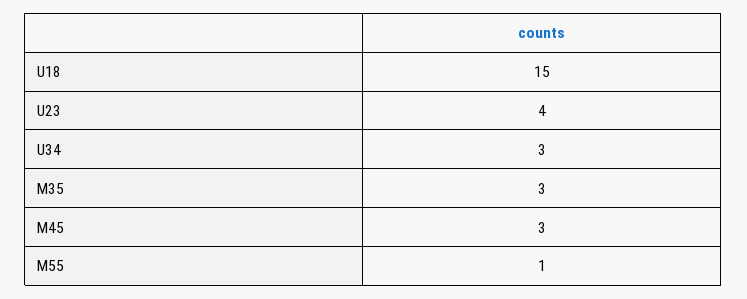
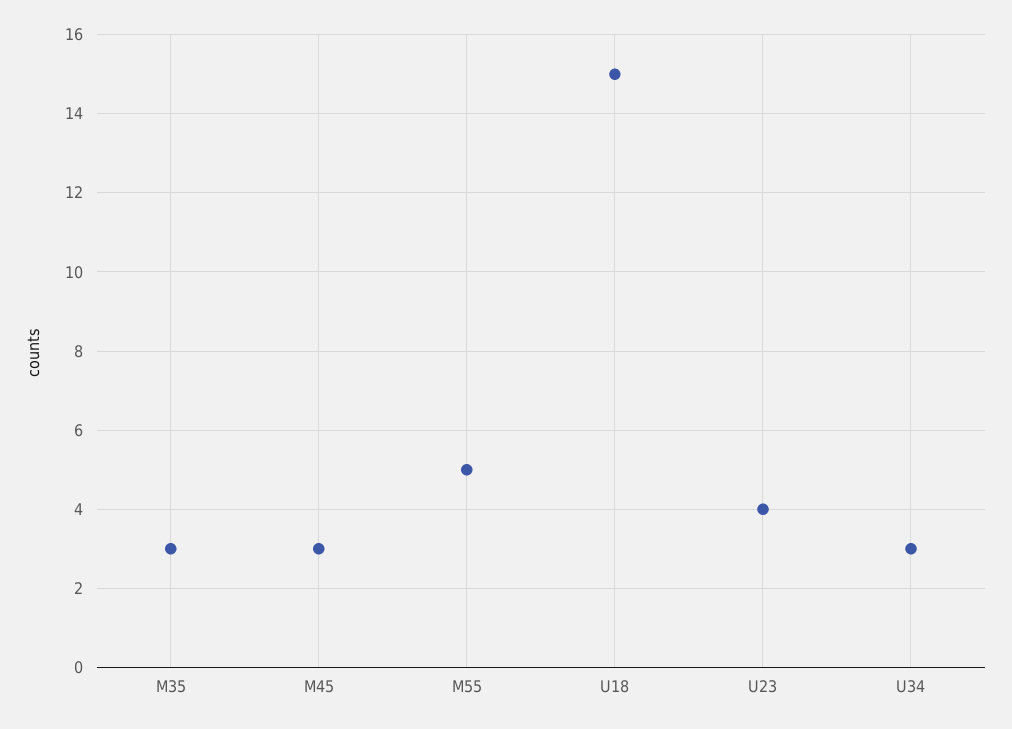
  {
    "U18": 15,
    "U23": 4,
    "U34": 3,
    "M35": 3,
    "M45": 3,
-   "M55": 1
+   "M55": 5
  }

